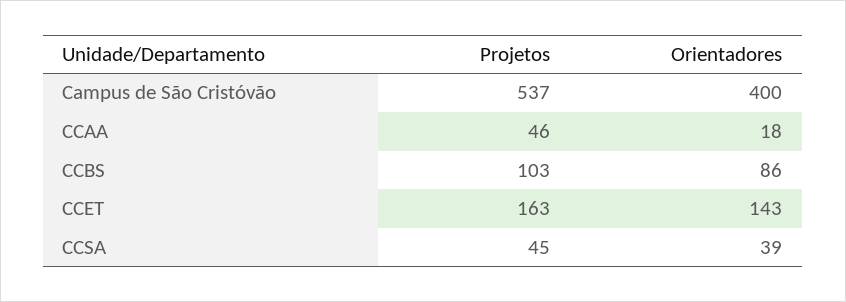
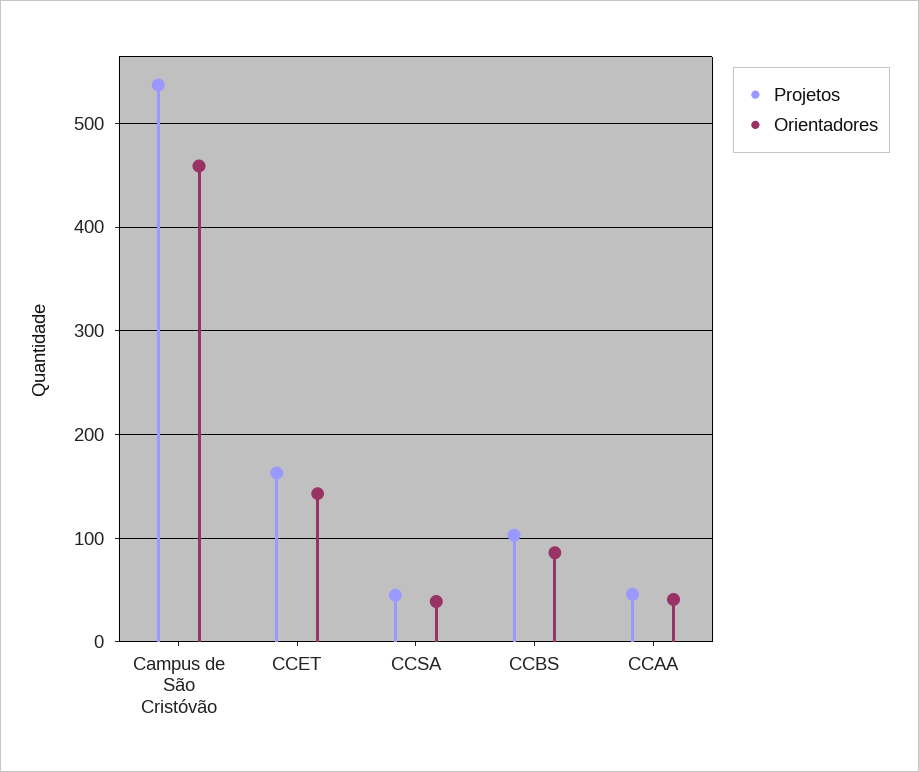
  {
    "Projetos": {
      "Campus de São Cristóvão": 537,
      "CCAA": 46,
      "CCBS": 103,
      "CCET": 163,
      "CCSA": 45
    },
    "Orientadores": {
-     "Campus de São Cristóvão": 400,
+     "Campus de São Cristóvão": 460,
-     "CCAA": 18,
+     "CCAA": 40,
      "CCBS": 86,
      "CCET": 143,
      "CCSA": 39
    }
  }

